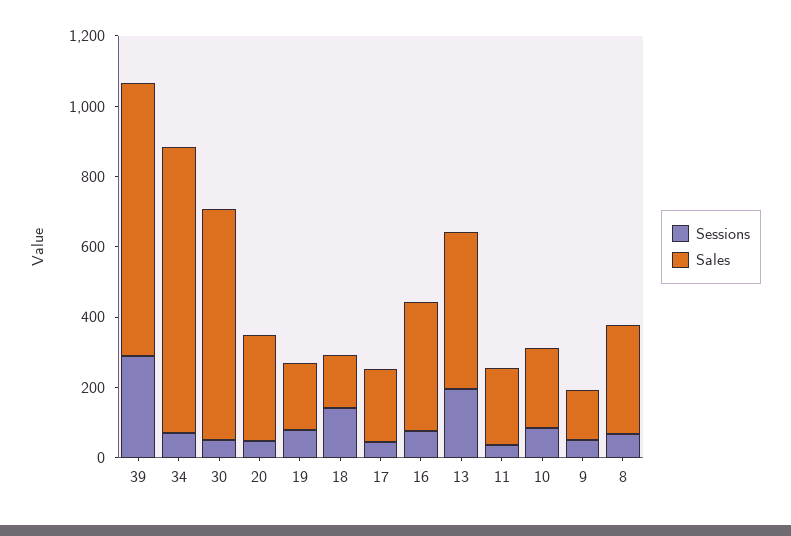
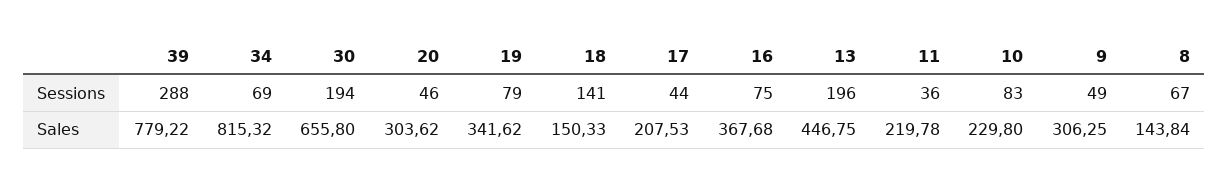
  {
    "Sessions": {
      "39": 288,
      "34": 69,
-     "30": 50,
+     "30": 194,
      "20": 46,
      "19": 79,
      "18": 141,
      "17": 44,
      "16": 75,
      "13": 196,
      "11": 36,
      "10": 83,
      "9": 49,
      "8": 67
    },
    "Sales": {
      "39": 779.22,
      "34": 815.32,
      "30": 655.8,
      "20": 303.62,
-     "19": 200,
+     "19": 341.62,
      "18": 150.33,
      "17": 207.53,
      "16": 367.68,
      "13": 446.75,
      "11": 219.78,
      "10": 229.8,
-     "9": 150,
+     "9": 306.25,
-     "8": 300
+     "8": 143.84
    }
  }

